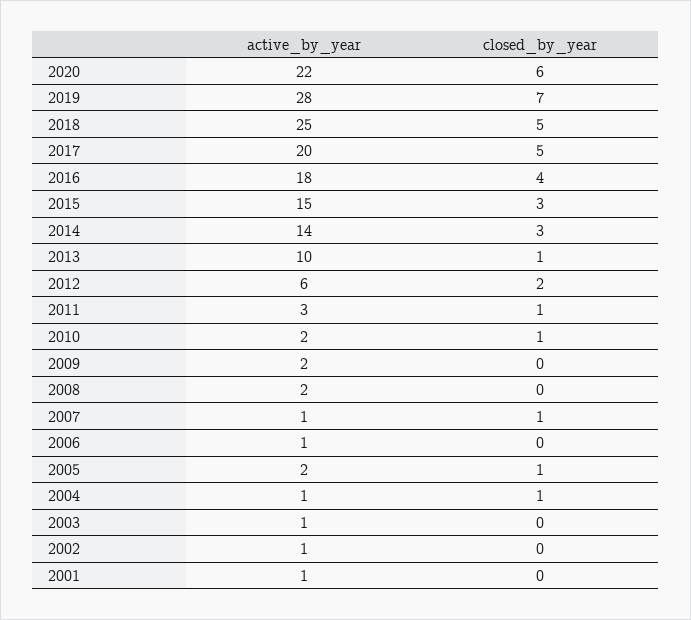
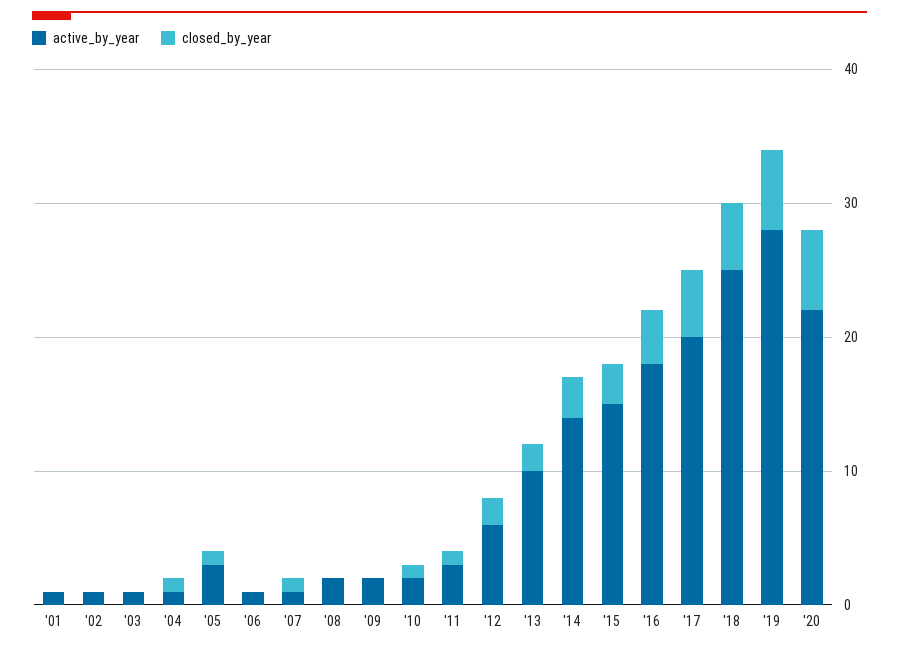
  {
    "active_by_year": {
      "2020": 22,
      "2019": 28,
      "2018": 25,
      "2017": 20,
      "2016": 18,
      "2015": 15,
      "2014": 14,
      "2013": 10,
      "2012": 6,
      "2011": 3,
      "2010": 2,
      "2009": 2,
      "2008": 2,
      "2007": 1,
      "2006": 1,
-     "2005": 2,
+     "2005": 3,
      "2004": 1,
      "2003": 1,
      "2002": 1,
      "2001": 1
    },
    "closed_by_year": {
      "2020": 6,
-     "2019": 7,
+     "2019": 6,
      "2018": 5,
      "2017": 5,
      "2016": 4,
      "2015": 3,
      "2014": 3,
-     "2013": 1,
+     "2013": 2,
      "2012": 2,
      "2011": 1,
      "2010": 1,
      "2009": 0,
      "2008": 0,
      "2007": 1,
      "2006": 0,
      "2005": 1,
      "2004": 1,
      "2003": 0,
      "2002": 0,
      "2001": 0
    }
  }

